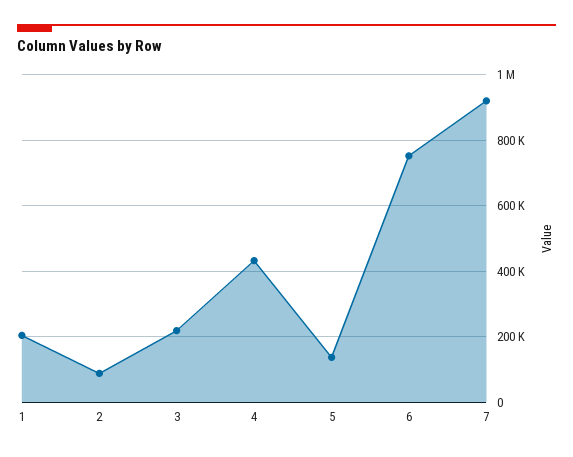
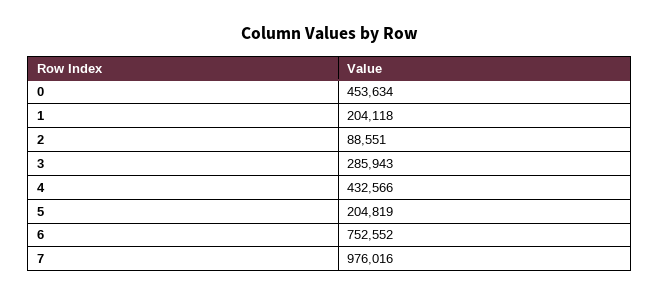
  {
    "1": 204118,
    "2": 88551,
-   "3": 220000,
+   "3": 285943,
    "4": 432566,
-   "5": 140000,
+   "5": 204819,
    "6": 752552,
-   "7": 920000
+   "7": 976016,
+   "0": 453634
  }

